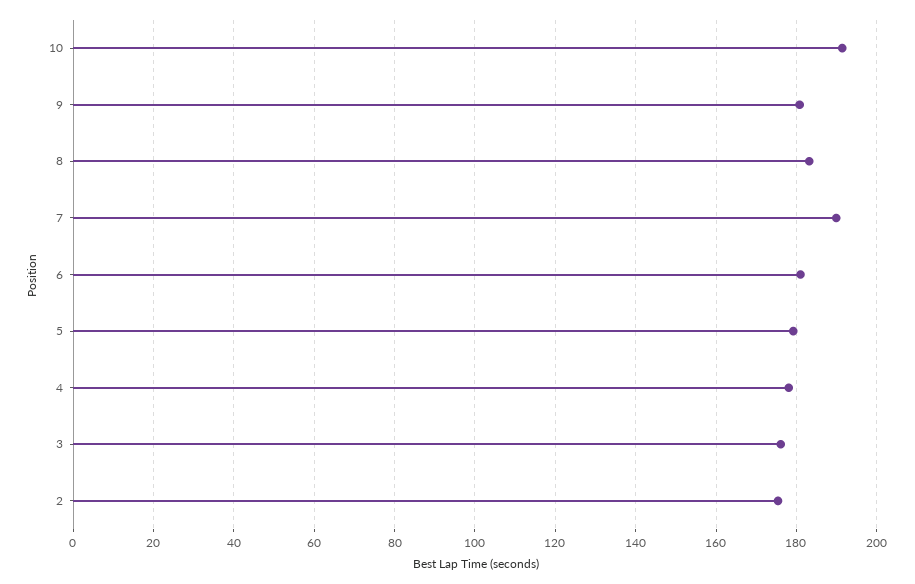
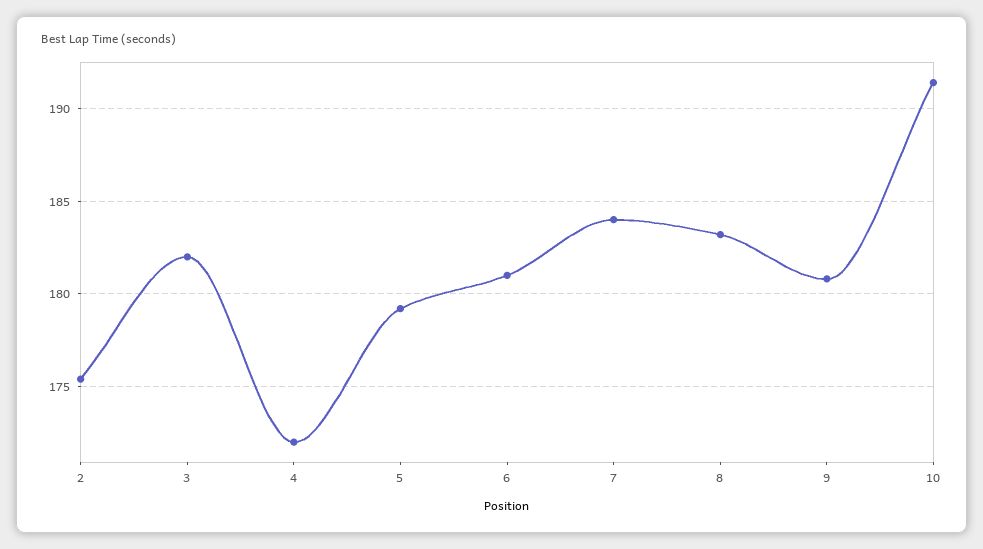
  {
    "10": 191.5,
    "9": 181,
    "8": 183,
-   "7": 190,
+   "7": 184,
    "6": 181,
    "5": 179,
-   "4": 178,
+   "4": 172,
-   "3": 176,
+   "3": 182,
    "2": 175.5
  }

